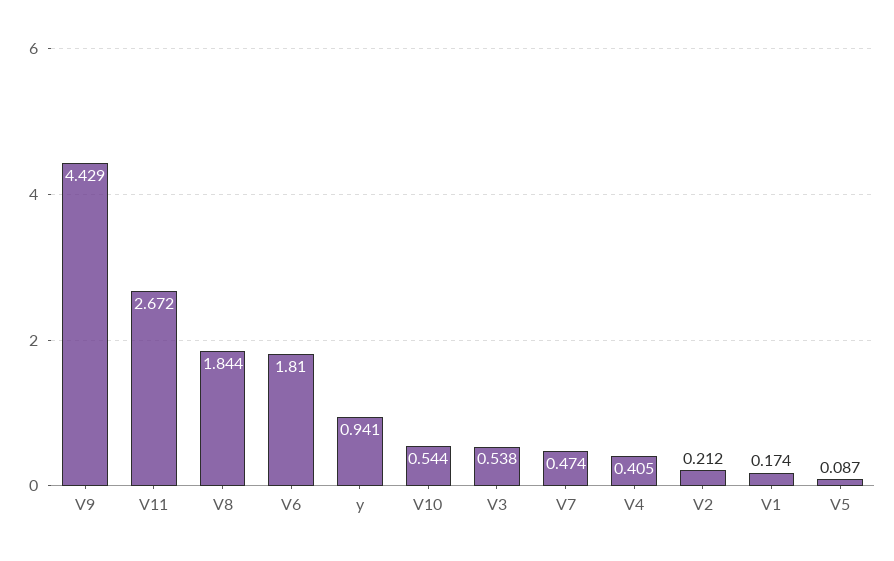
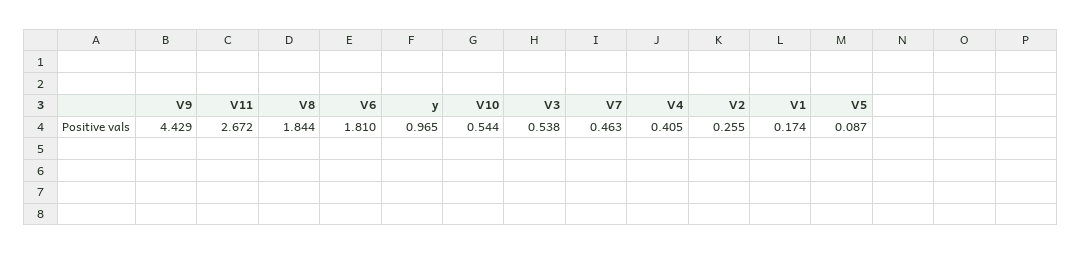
  {
    "V9": 4.429,
    "V11": 2.672,
    "V8": 1.844,
    "V6": 1.81,
-   "y": 0.941,
+   "y": 0.965,
    "V10": 0.544,
    "V3": 0.538,
-   "V7": 0.474,
+   "V7": 0.463,
    "V4": 0.405,
-   "V2": 0.212,
+   "V2": 0.255,
    "V1": 0.174,
    "V5": 0.087
  }

